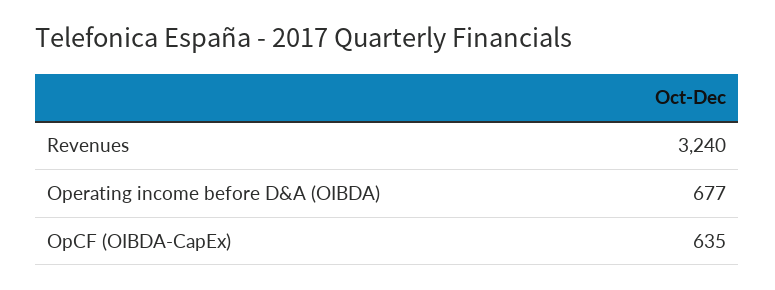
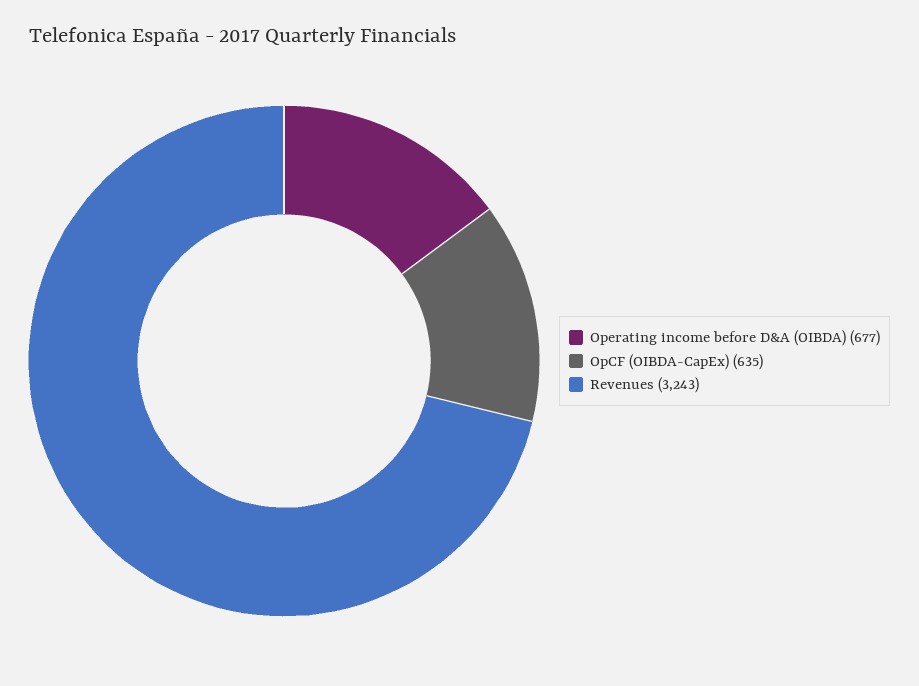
  {
-   "Revenues": 3240,
+   "Revenues": 3243,
    "Operating income before D&A (OIBDA)": 677,
    "OpCF (OIBDA-CapEx)": 635
  }

